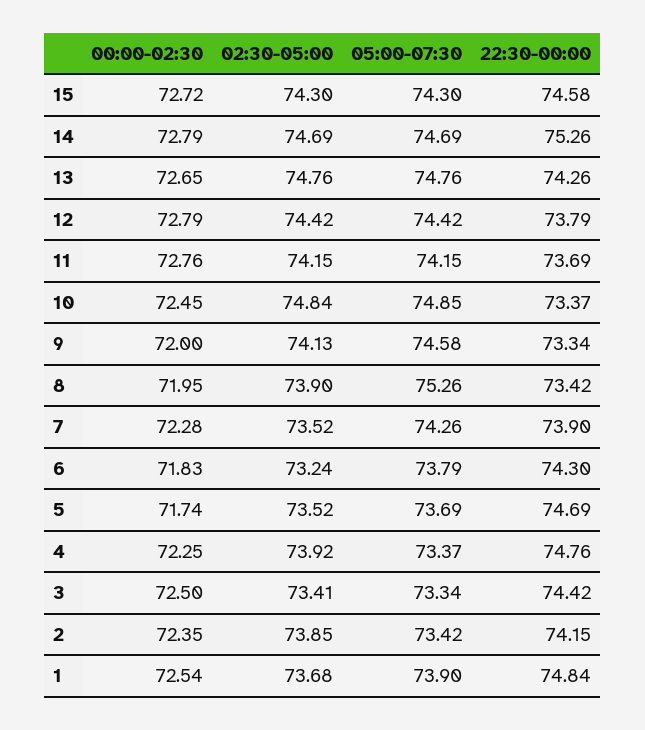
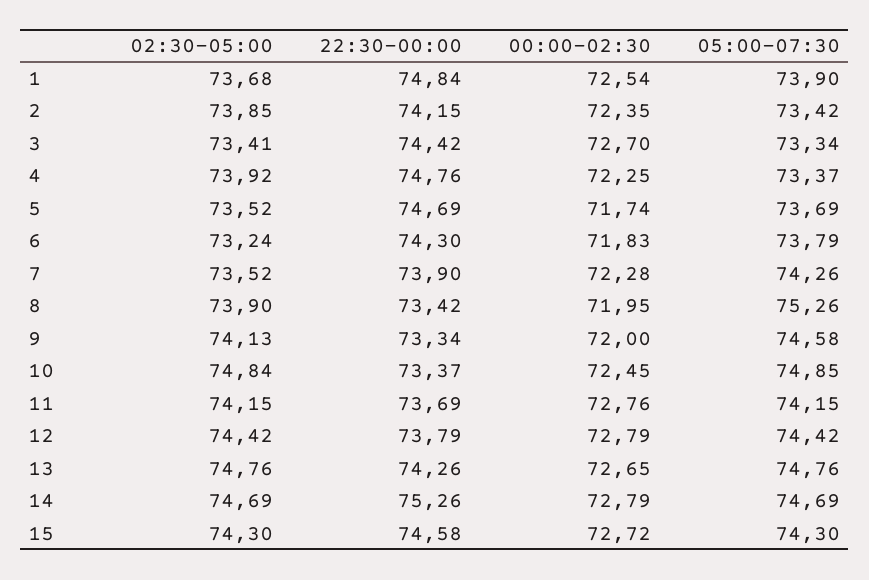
  {
    "00:00-02:30": {
      "15": 72.72,
      "14": 72.79,
      "13": 72.65,
      "12": 72.79,
      "11": 72.76,
      "10": 72.45,
      "9": 72,
      "8": 71.95,
      "7": 72.28,
      "6": 71.83,
      "5": 71.74,
      "4": 72.25,
-     "3": 72.5,
+     "3": 72.7,
      "2": 72.35,
      "1": 72.54
    },
    "02:30-05:00": {
      "15": 74.3,
      "14": 74.69,
      "13": 74.76,
      "12": 74.42,
      "11": 74.15,
      "10": 74.84,
      "9": 74.13,
      "8": 73.9,
      "7": 73.52,
      "6": 73.24,
      "5": 73.52,
      "4": 73.92,
      "3": 73.41,
      "2": 73.85,
      "1": 73.68
    },
    "05:00-07:30": {
      "15": 74.3,
      "14": 74.69,
      "13": 74.76,
      "12": 74.42,
      "11": 74.15,
      "10": 74.85,
      "9": 74.58,
      "8": 75.26,
      "7": 74.26,
      "6": 73.79,
      "5": 73.69,
      "4": 73.37,
      "3": 73.34,
      "2": 73.42,
      "1": 73.9
    },
    "22:30-00:00": {
      "15": 74.58,
      "14": 75.26,
      "13": 74.26,
      "12": 73.79,
      "11": 73.69,
      "10": 73.37,
      "9": 73.34,
      "8": 73.42,
      "7": 73.9,
      "6": 74.3,
      "5": 74.69,
      "4": 74.76,
      "3": 74.42,
      "2": 74.15,
      "1": 74.84
    }
  }

